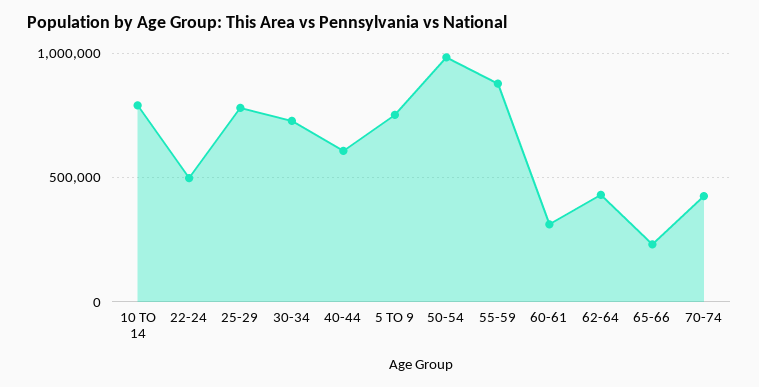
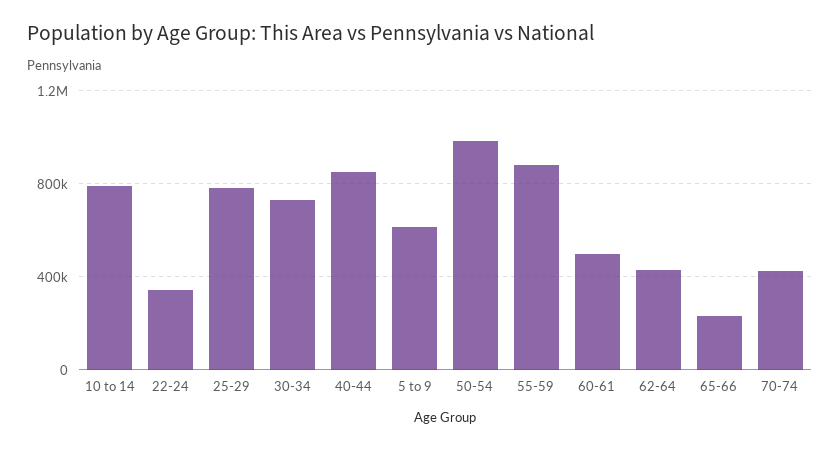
  {
    "10 TO 14": 800000,
-   "22-24": 500000,
+   "22-24": 350000,
    "25-29": 800000,
    "30-34": 750000,
-   "40-44": 600000,
+   "40-44": 850000,
-   "5 TO 9": 750000,
+   "5 TO 9": 600000,
    "50-54": 1000000,
    "55-59": 900000,
-   "60-61": 300000,
+   "60-61": 500000,
    "62-64": 450000,
    "65-66": 250000,
    "70-74": 450000
  }

